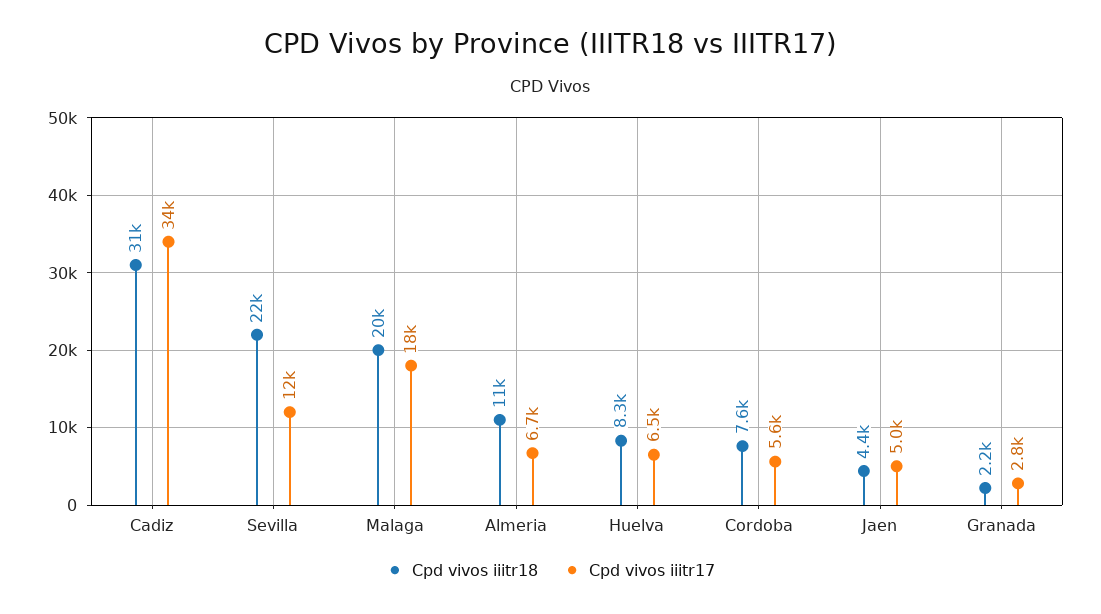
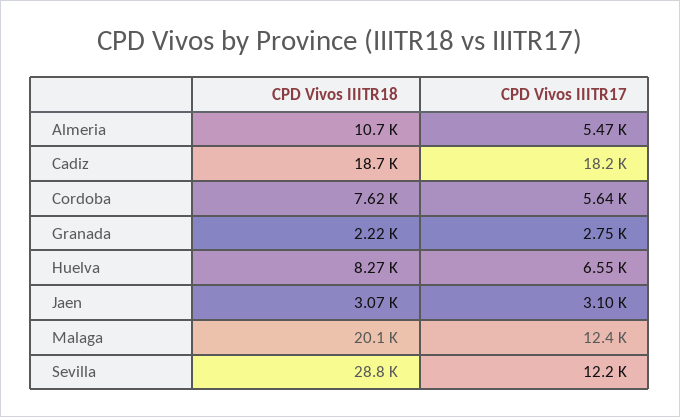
  {
    "Cpd vivos iiitr18": {
-     "Cadiz": 31000,
+     "Cadiz": 18700,
-     "Sevilla": 22000,
+     "Sevilla": 28800,
      "Malaga": 20100,
      "Almeria": 10700,
      "Huelva": 8270,
      "Cordoba": 7620,
-     "Jaen": 4400,
+     "Jaen": 3070,
      "Granada": 2220
    },
    "Cpd vivos iiitr17": {
-     "Cadiz": 34000,
+     "Cadiz": 18200,
      "Sevilla": 12200,
-     "Malaga": 18000,
+     "Malaga": 12400,
-     "Almeria": 6700,
+     "Almeria": 5470,
      "Huelva": 6550,
      "Cordoba": 5640,
-     "Jaen": 5000,
+     "Jaen": 3100,
      "Granada": 2750
    }
  }

